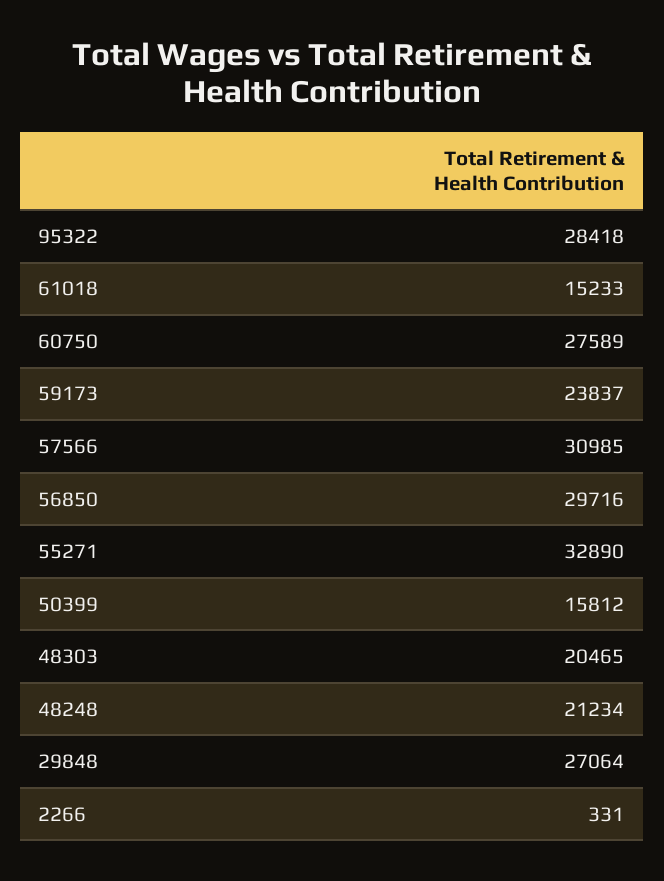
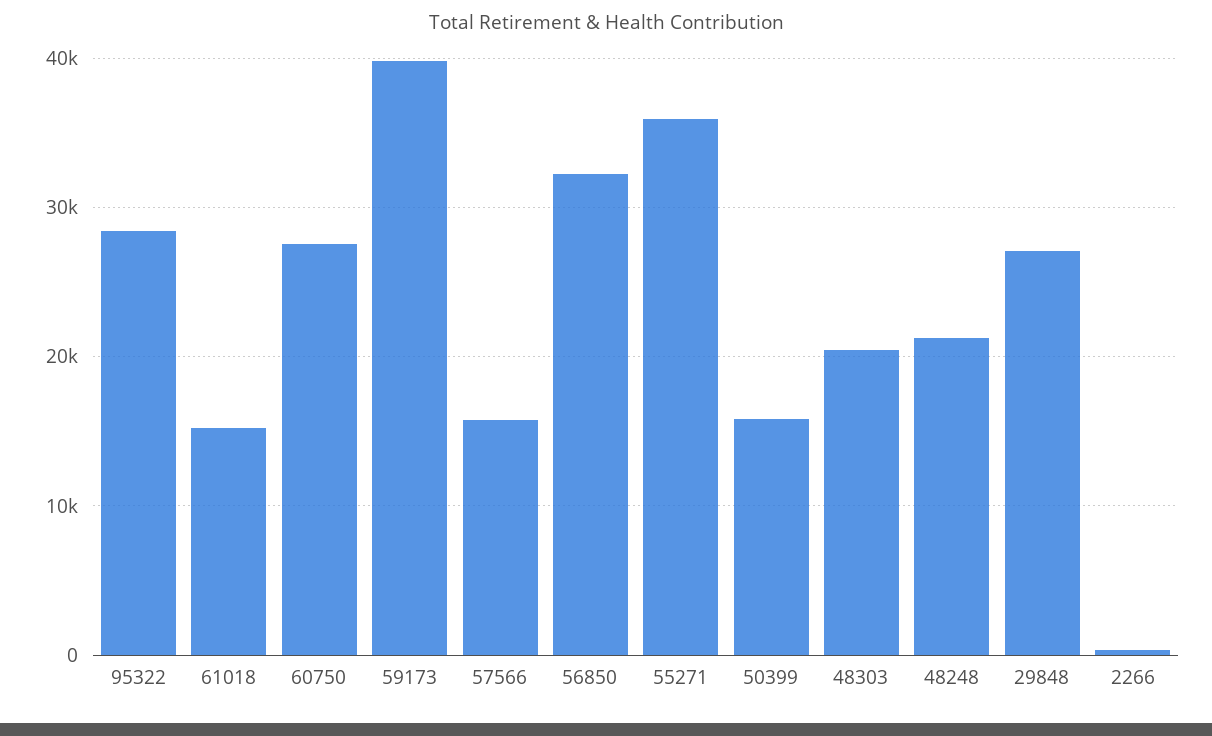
  {
    "95322": 28418,
    "61018": 15233,
    "60750": 27589,
-   "59173": 23837,
+   "59173": 40000,
-   "57566": 30985,
+   "57566": 16000,
-   "56850": 29716,
+   "56850": 32000,
-   "55271": 32890,
+   "55271": 36000,
    "50399": 15812,
    "48303": 20465,
    "48248": 21234,
    "29848": 27064,
    "2266": 331
  }

